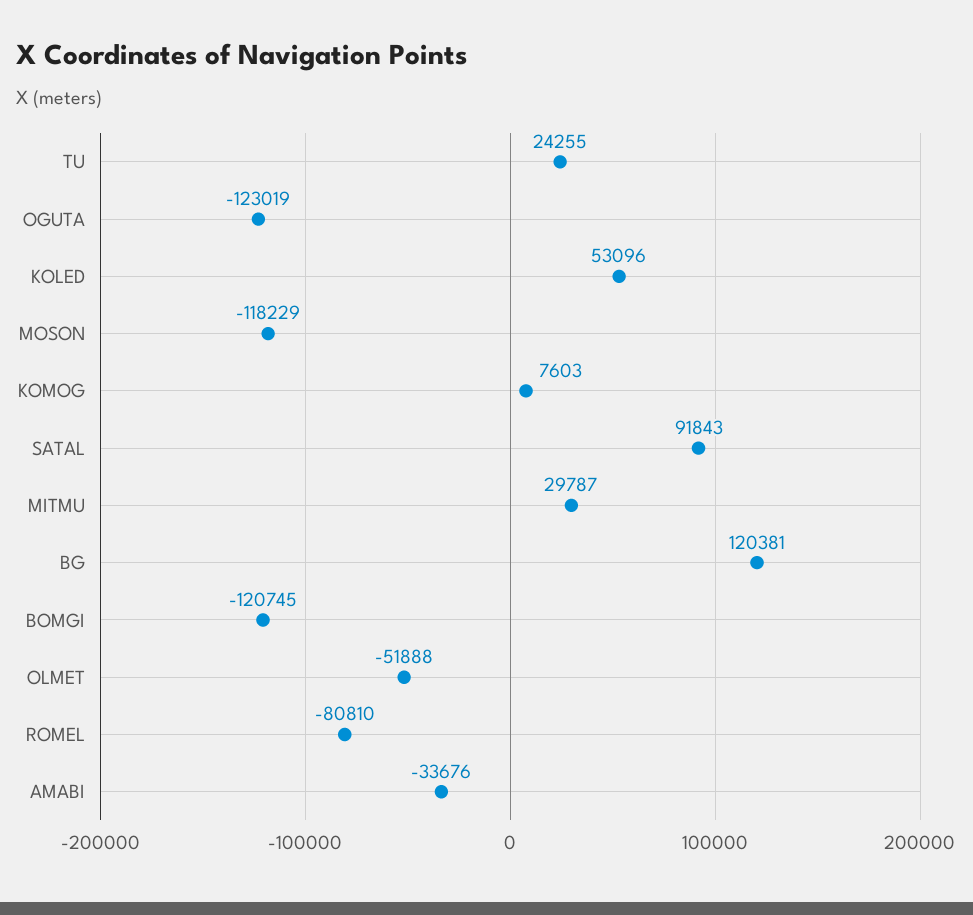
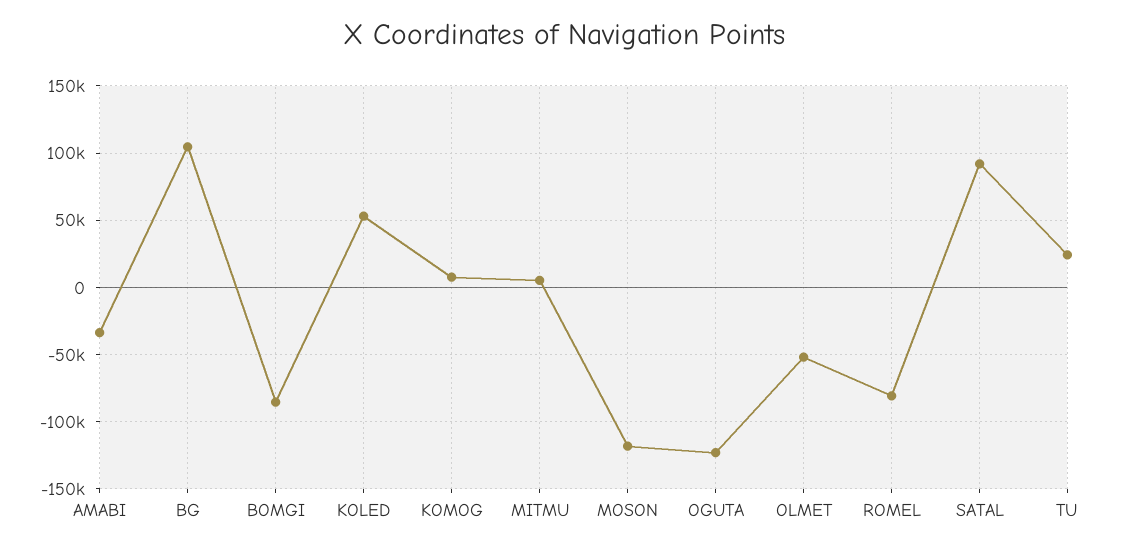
  {
    "TU": 24255,
    "OGUTA": -123019,
    "KOLED": 53096,
    "MOSON": -118229,
    "KOMOG": 7603,
    "SATAL": 91843,
-   "MITMU": 29787,
+   "MITMU": 5000,
-   "BG": 120381,
+   "BG": 105000,
-   "BOMGI": -120745,
+   "BOMGI": -85000,
    "OLMET": -51888,
    "ROMEL": -80810,
    "AMABI": -33676
  }

